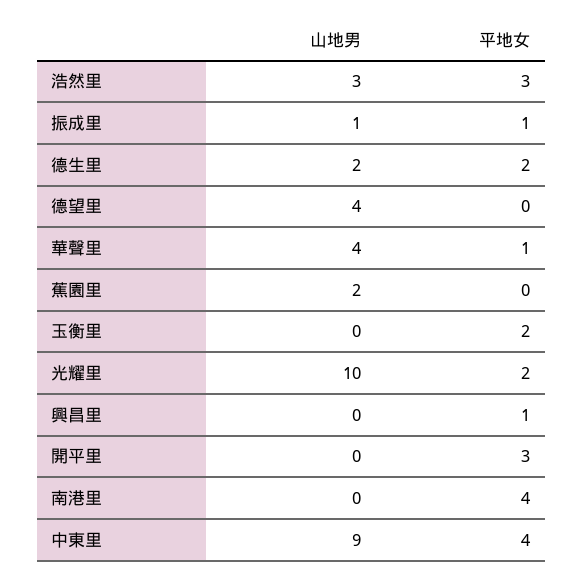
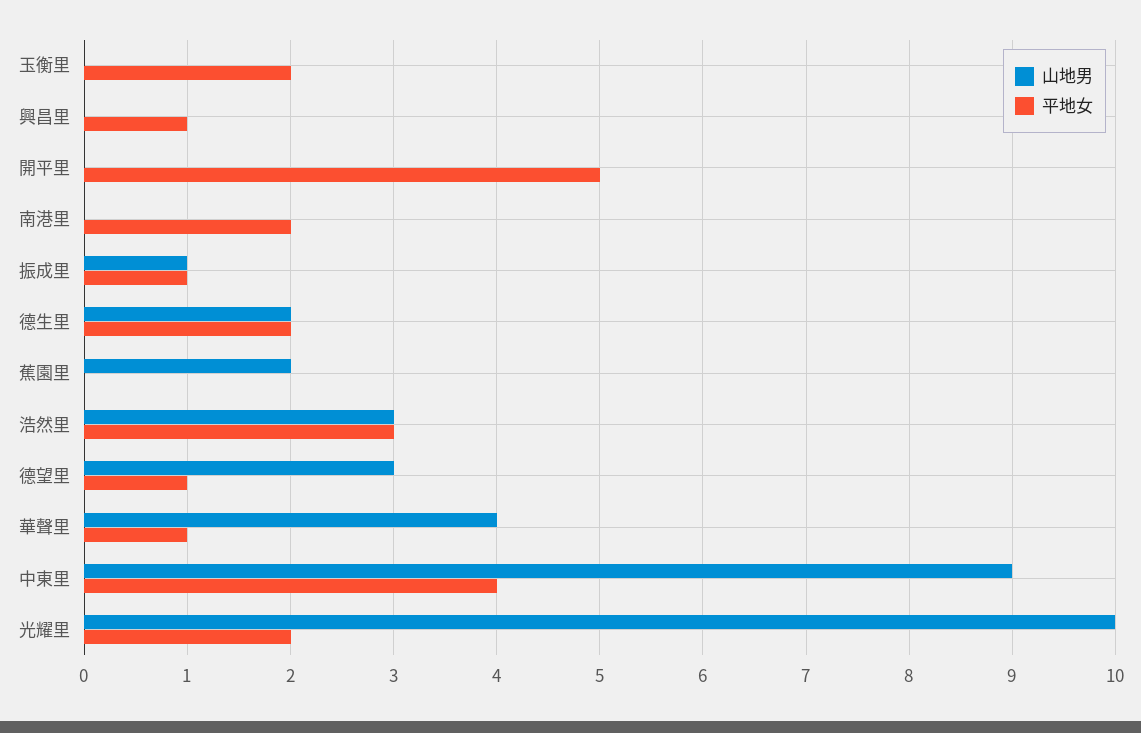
  {
    "山地男": {
      "浩然里": 3,
      "振成里": 1,
      "德生里": 2,
-     "德望里": 4,
+     "德望里": 3,
      "華聲里": 4,
      "蕉園里": 2,
      "玉衡里": 0,
      "光耀里": 10,
      "興昌里": 0,
      "開平里": 0,
      "南港里": 0,
      "中東里": 9
    },
    "平地女": {
      "浩然里": 3,
      "振成里": 1,
      "德生里": 2,
-     "德望里": 0,
+     "德望里": 1,
      "華聲里": 1,
      "蕉園里": 0,
      "玉衡里": 2,
      "光耀里": 2,
      "興昌里": 1,
-     "開平里": 3,
+     "開平里": 5,
-     "南港里": 4,
+     "南港里": 2,
      "中東里": 4
    }
  }

